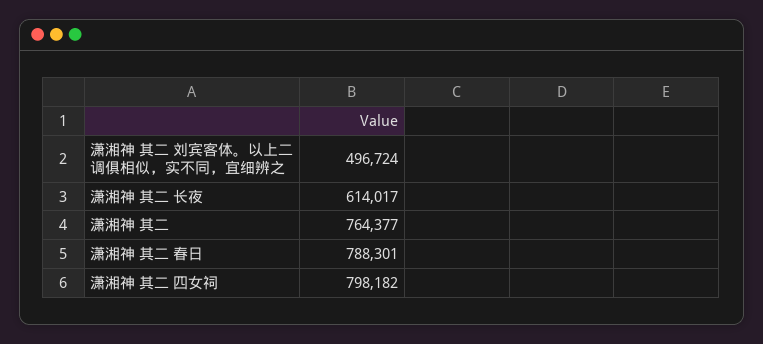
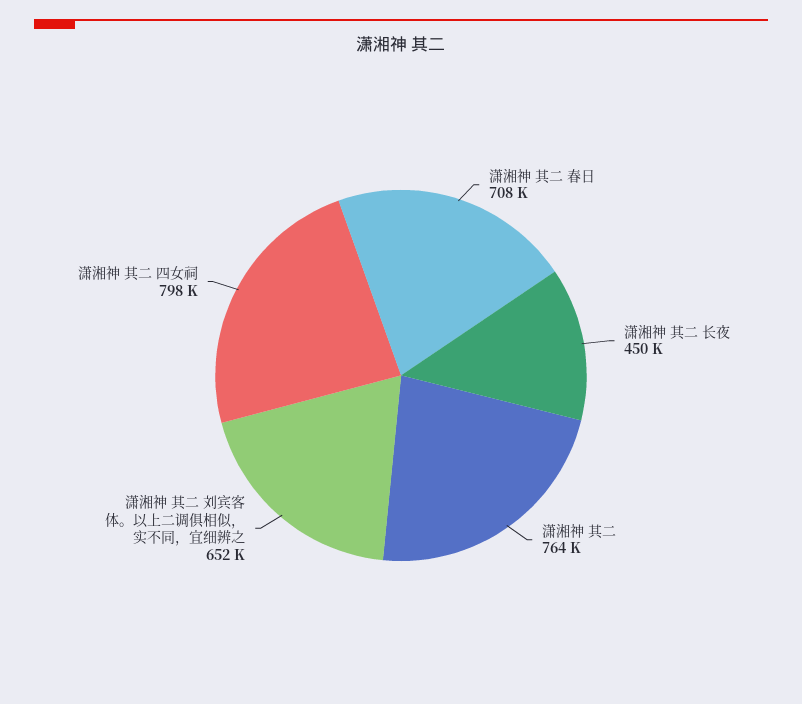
  {
-   "潇湘神 其二 刘宾客体。以上二调俱相似，实不同，宜细辨之": 496724,
+   "潇湘神 其二 刘宾客体。以上二调俱相似，实不同，宜细辨之": 652000,
-   "潇湘神 其二 长夜": 614017,
+   "潇湘神 其二 长夜": 450000,
    "潇湘神 其二": 764377,
-   "潇湘神 其二 春日": 788301,
+   "潇湘神 其二 春日": 708000,
    "潇湘神 其二 四女祠": 798182
  }

